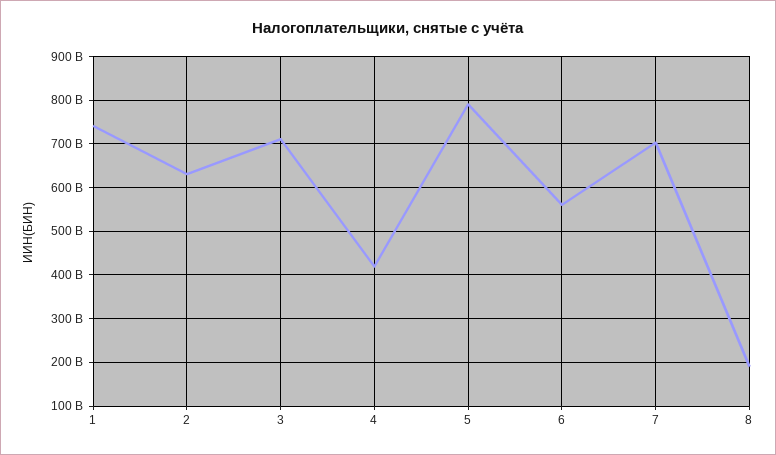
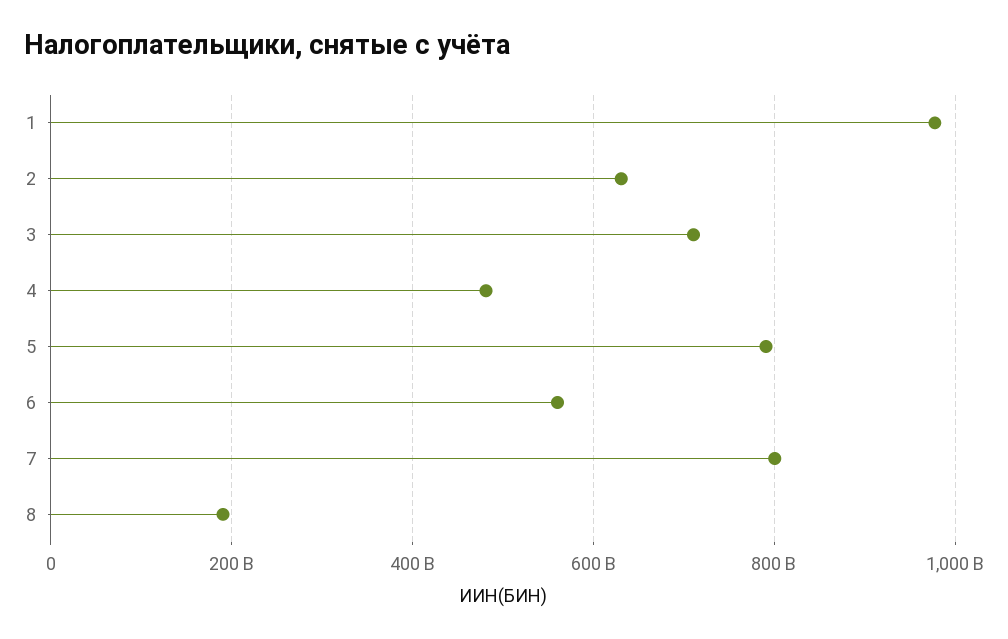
  {
-   "1": 740000000000,
+   "1": 980000000000,
    "2": 640000000000,
    "3": 720000000000,
-   "4": 420000000000,
+   "4": 480000000000,
    "5": 800000000000,
    "6": 560000000000,
-   "7": 700000000000,
+   "7": 800000000000,
    "8": 200000000000
  }

